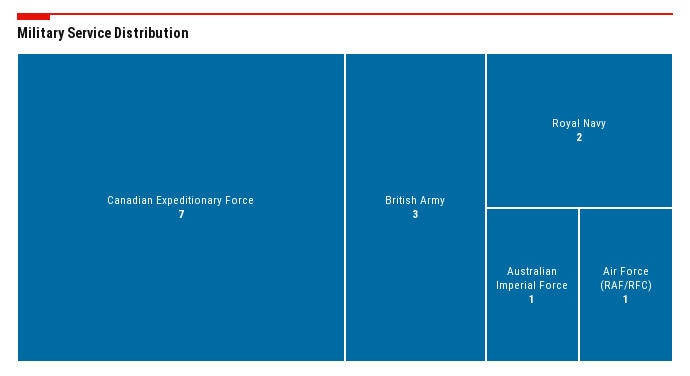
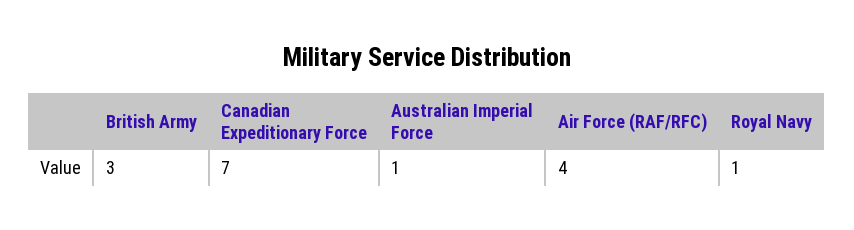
  {
    "Canadian Expeditionary Force": 7,
    "British Army": 3,
-   "Royal Navy": 2,
+   "Royal Navy": 1,
    "Australian Imperial Force": 1,
-   "Air Force (RAF/RFC)": 1
+   "Air Force (RAF/RFC)": 4
  }

